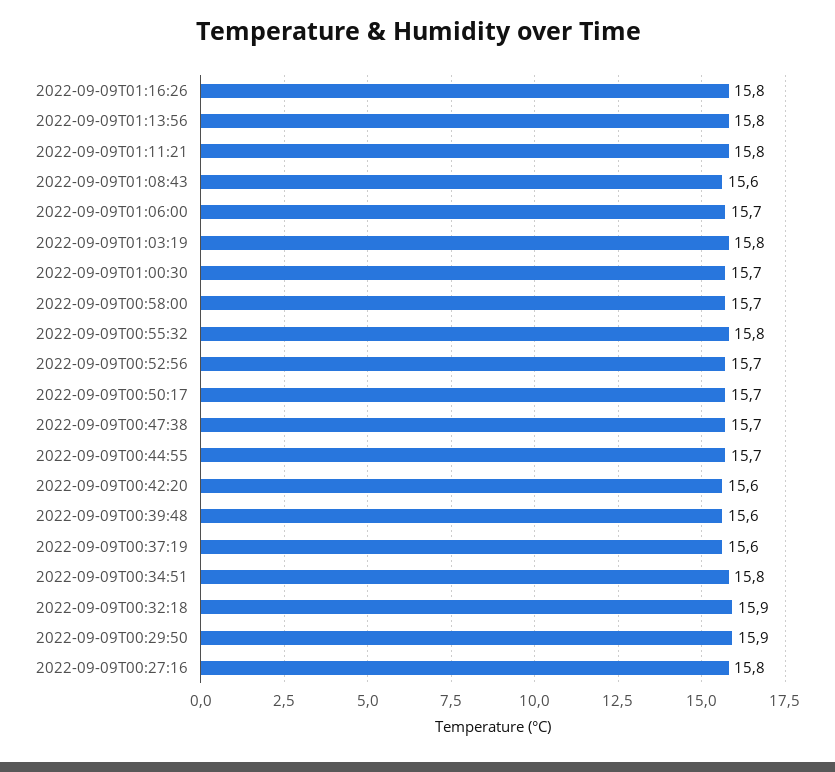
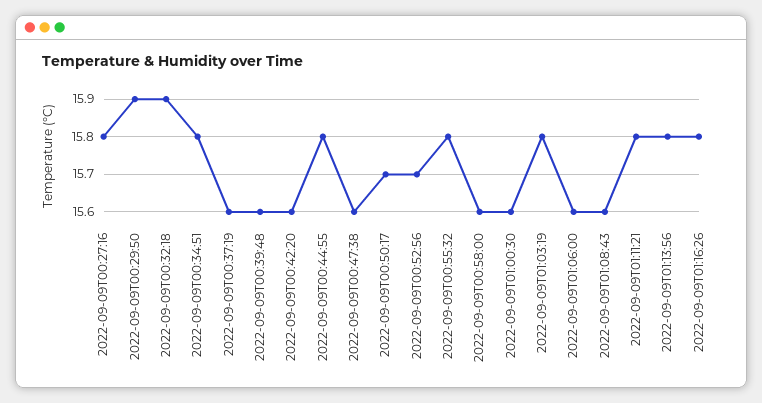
  {
    "2022-09-09T01:16:26": 15.8,
    "2022-09-09T01:13:56": 15.8,
    "2022-09-09T01:11:21": 15.8,
    "2022-09-09T01:08:43": 15.6,
-   "2022-09-09T01:06:00": 15.7,
+   "2022-09-09T01:06:00": 15.6,
    "2022-09-09T01:03:19": 15.8,
-   "2022-09-09T01:00:30": 15.7,
+   "2022-09-09T01:00:30": 15.6,
-   "2022-09-09T00:58:00": 15.7,
+   "2022-09-09T00:58:00": 15.6,
    "2022-09-09T00:55:32": 15.8,
    "2022-09-09T00:52:56": 15.7,
    "2022-09-09T00:50:17": 15.7,
-   "2022-09-09T00:47:38": 15.7,
+   "2022-09-09T00:47:38": 15.6,
-   "2022-09-09T00:44:55": 15.7,
+   "2022-09-09T00:44:55": 15.8,
    "2022-09-09T00:42:20": 15.6,
    "2022-09-09T00:39:48": 15.6,
    "2022-09-09T00:37:19": 15.6,
    "2022-09-09T00:34:51": 15.8,
    "2022-09-09T00:32:18": 15.9,
    "2022-09-09T00:29:50": 15.9,
    "2022-09-09T00:27:16": 15.8
  }

